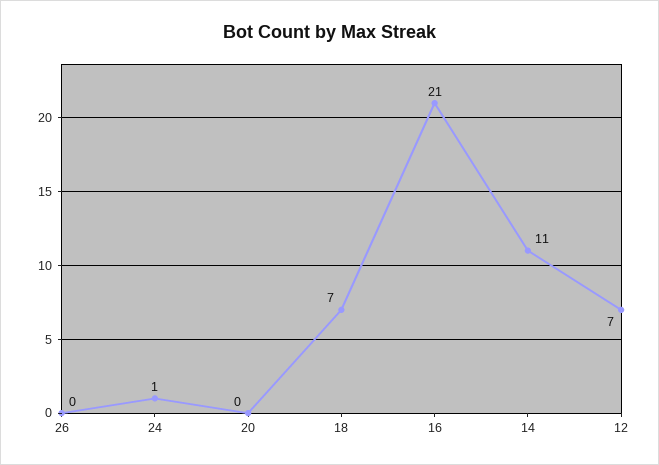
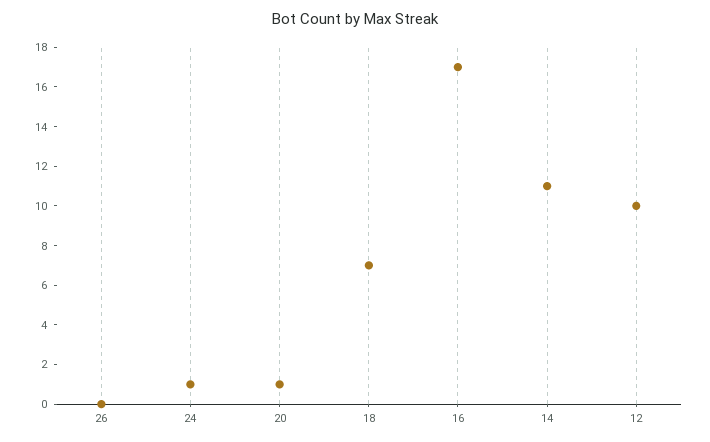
  {
    "26": 0,
    "24": 1,
-   "20": 0,
+   "20": 1,
    "18": 7,
-   "16": 21,
+   "16": 17,
    "14": 11,
-   "12": 7
+   "12": 10
  }

